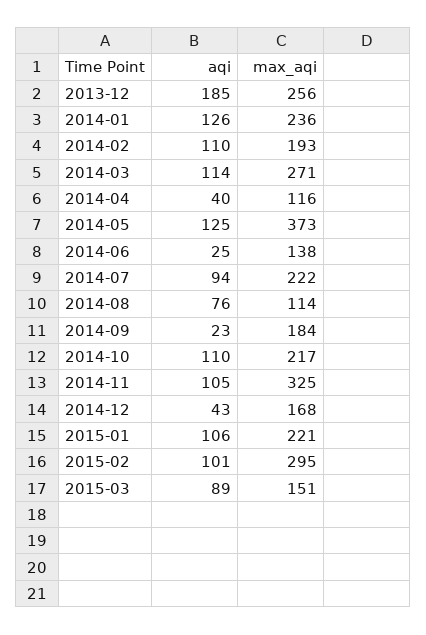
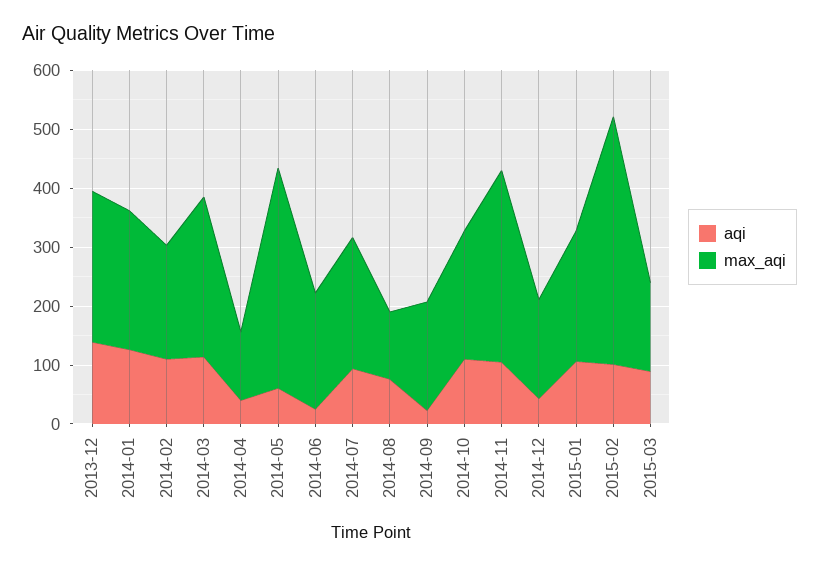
  {
    "aqi": {
-     "2013-12": 185,
+     "2013-12": 140,
      "2014-01": 126,
      "2014-02": 110,
      "2014-03": 114,
      "2014-04": 40,
-     "2014-05": 125,
+     "2014-05": 60,
      "2014-06": 25,
      "2014-07": 94,
      "2014-08": 76,
      "2014-09": 23,
      "2014-10": 110,
      "2014-11": 105,
      "2014-12": 43,
      "2015-01": 106,
      "2015-02": 101,
      "2015-03": 89
    },
    "max_aqi": {
      "2013-12": 256,
      "2014-01": 236,
      "2014-02": 193,
      "2014-03": 271,
      "2014-04": 116,
      "2014-05": 373,
-     "2014-06": 138,
+     "2014-06": 200,
      "2014-07": 222,
      "2014-08": 114,
      "2014-09": 184,
      "2014-10": 217,
      "2014-11": 325,
      "2014-12": 168,
      "2015-01": 221,
-     "2015-02": 295,
+     "2015-02": 420,
      "2015-03": 151
    }
  }

